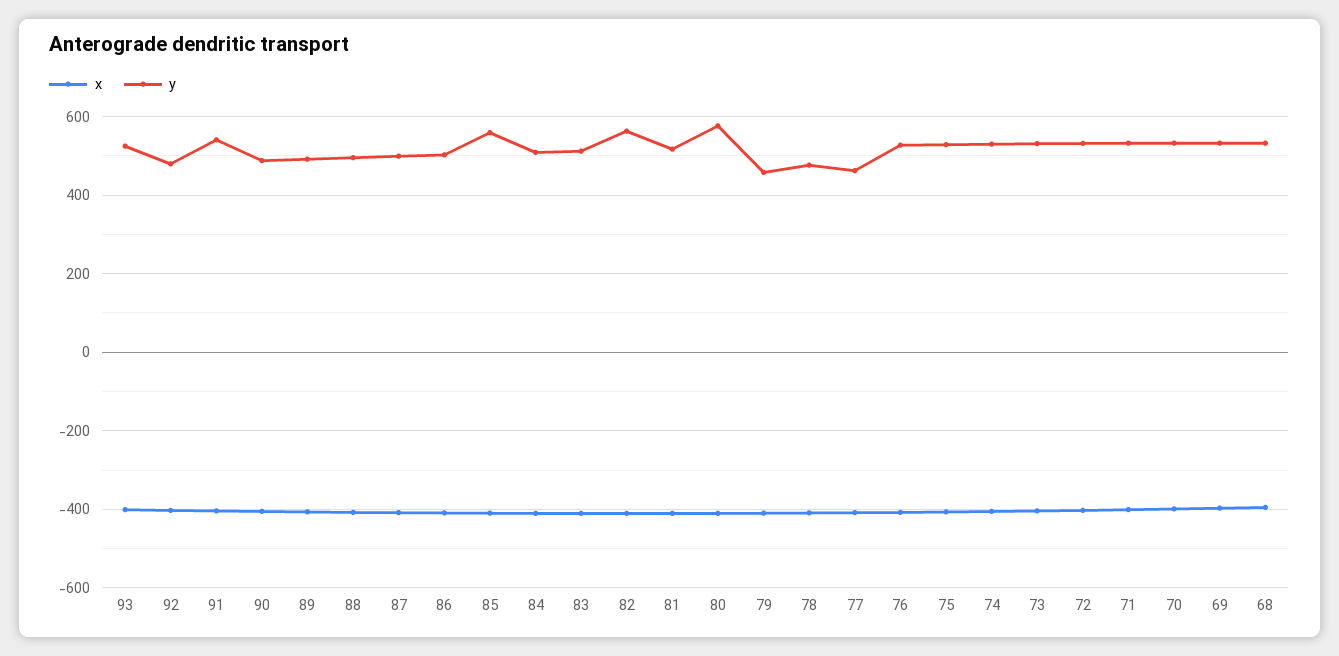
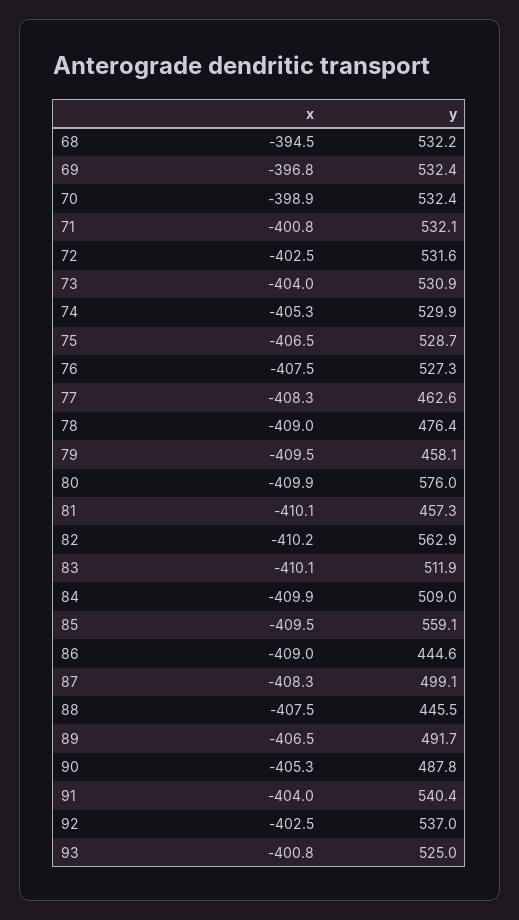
  {
    "x": {
      "93": -400.8,
      "92": -402.5,
      "91": -404,
      "90": -405.3,
      "89": -406.5,
      "88": -407.5,
      "87": -408.3,
      "86": -409,
      "85": -409.5,
      "84": -409.9,
      "83": -410.1,
      "82": -410.2,
      "81": -410.1,
      "80": -409.9,
      "79": -409.5,
      "78": -409,
      "77": -408.3,
      "76": -407.5,
      "75": -406.5,
      "74": -405.3,
      "73": -404,
      "72": -402.5,
      "71": -400.8,
      "70": -398.9,
      "69": -396.8,
      "68": -394.5
    },
    "y": {
      "93": 525,
-     "92": 480,
+     "92": 537,
      "91": 540.4,
      "90": 487.8,
      "89": 491.7,
-     "88": 500,
+     "88": 445.5,
      "87": 499.1,
-     "86": 500,
+     "86": 444.6,
      "85": 559.1,
      "84": 509,
      "83": 511.9,
      "82": 562.9,
-     "81": 520,
+     "81": 457.3,
      "80": 576,
      "79": 458.1,
      "78": 476.4,
      "77": 462.6,
      "76": 527.3,
      "75": 528.7,
      "74": 529.9,
      "73": 530.9,
      "72": 531.6,
      "71": 532.1,
      "70": 532.4,
      "69": 532.4,
      "68": 532.2
    }
  }

